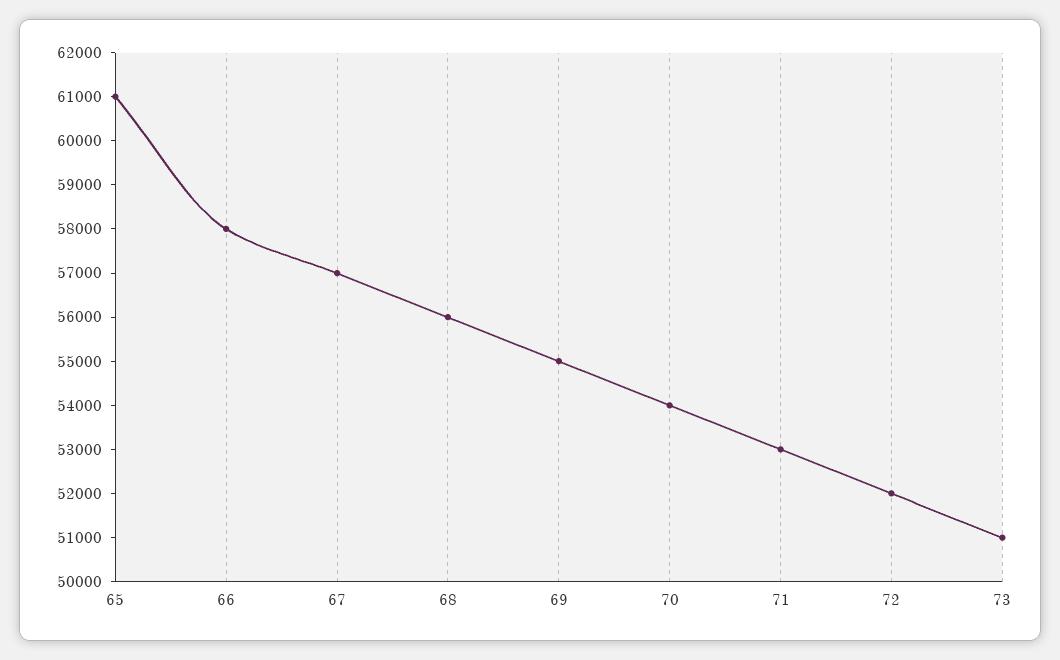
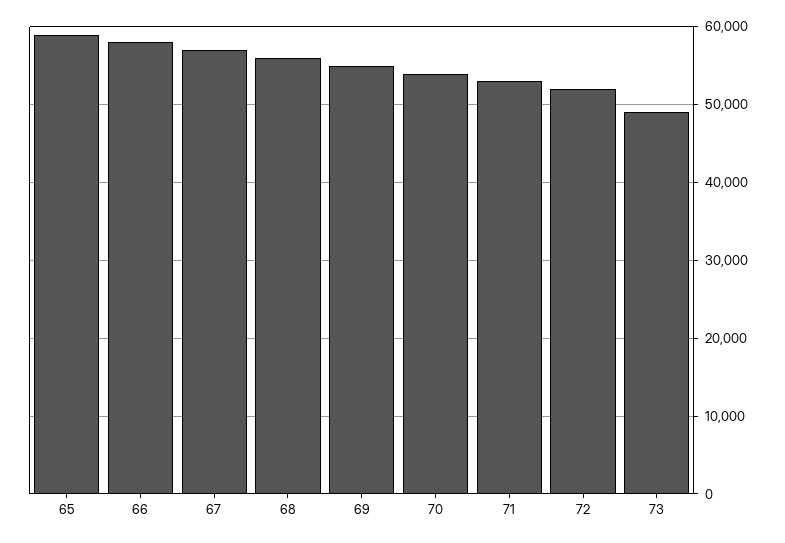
  {
-   "65": 61000,
+   "65": 59000,
    "66": 58000,
    "67": 57000,
    "68": 56000,
    "69": 55000,
    "70": 54000,
    "71": 53000,
    "72": 52000,
-   "73": 51000
+   "73": 49000
  }

